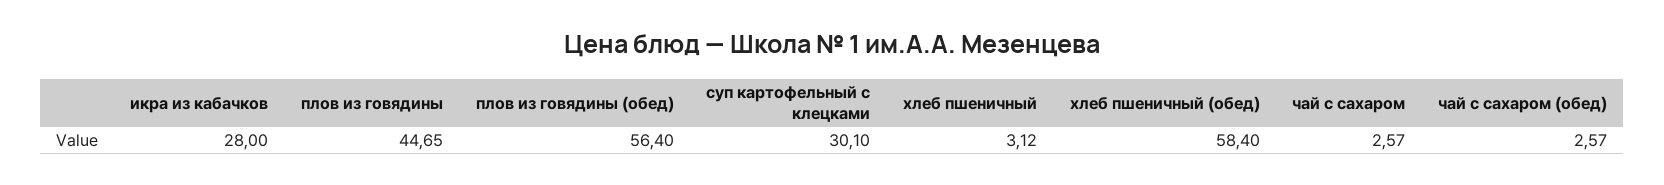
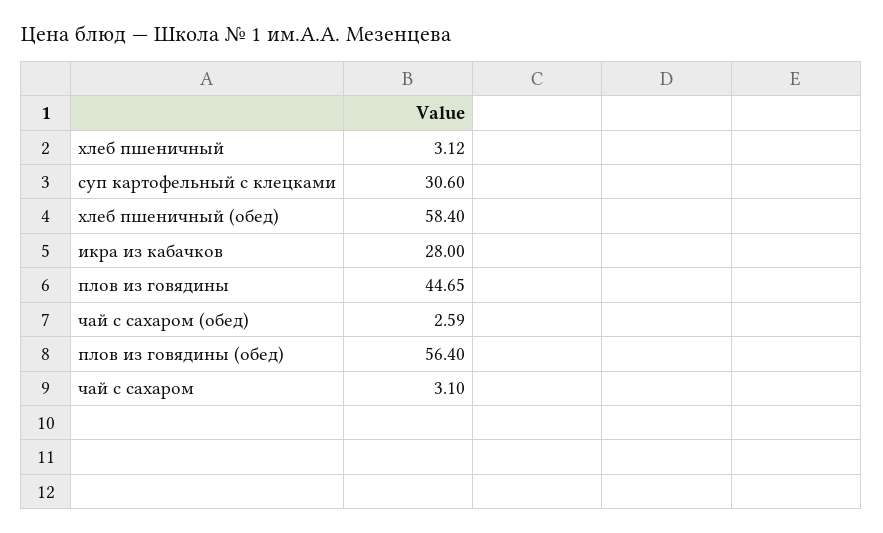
  {
    "икра из кабачков": 28,
    "плов из говядины": 44.65,
    "плов из говядины (обед)": 56.4,
-   "суп картофельный с клецками": 30.1,
+   "суп картофельный с клецками": 30.6,
    "хлеб пшеничный": 3.12,
    "хлеб пшеничный (обед)": 58.4,
-   "чай с сахаром": 2.57,
+   "чай с сахаром": 3.1,
-   "чай с сахаром (обед)": 2.57
+   "чай с сахаром (обед)": 2.59
  }

